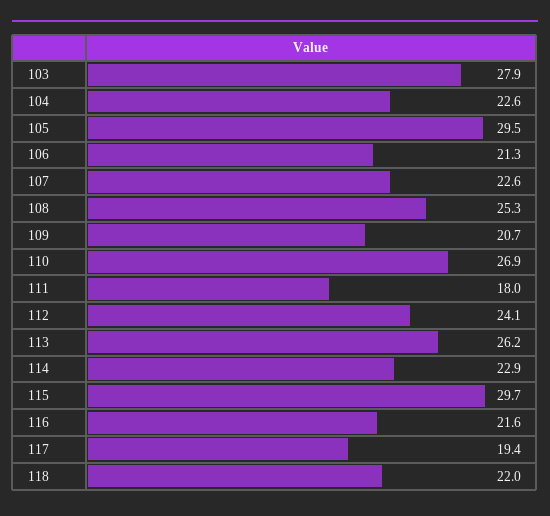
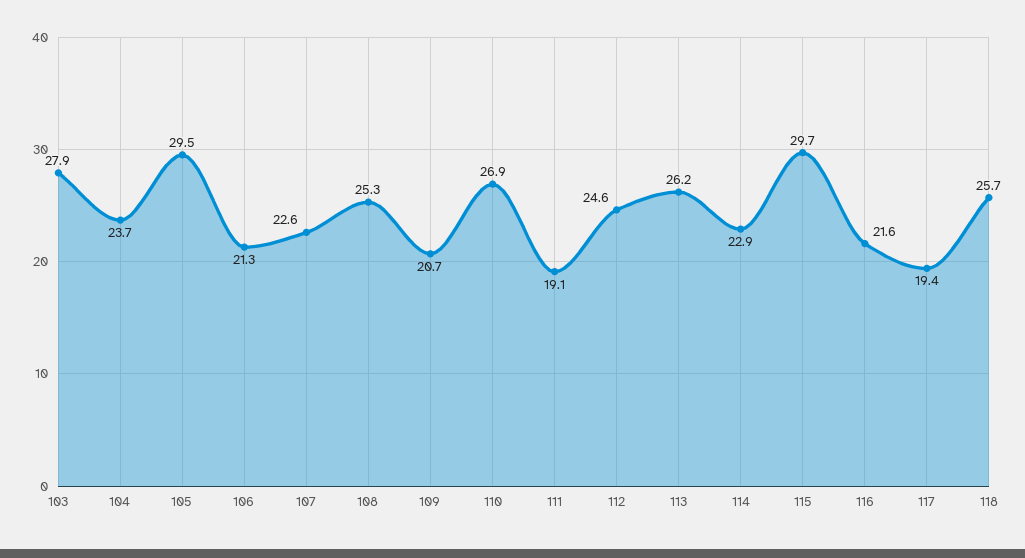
  {
    "103": 27.9,
-   "104": 22.6,
+   "104": 23.7,
    "105": 29.5,
    "106": 21.3,
    "107": 22.6,
    "108": 25.3,
    "109": 20.7,
    "110": 26.9,
-   "111": 18,
+   "111": 19.1,
-   "112": 24.1,
+   "112": 24.6,
    "113": 26.2,
    "114": 22.9,
    "115": 29.7,
    "116": 21.6,
    "117": 19.4,
-   "118": 22
+   "118": 25.7
  }

